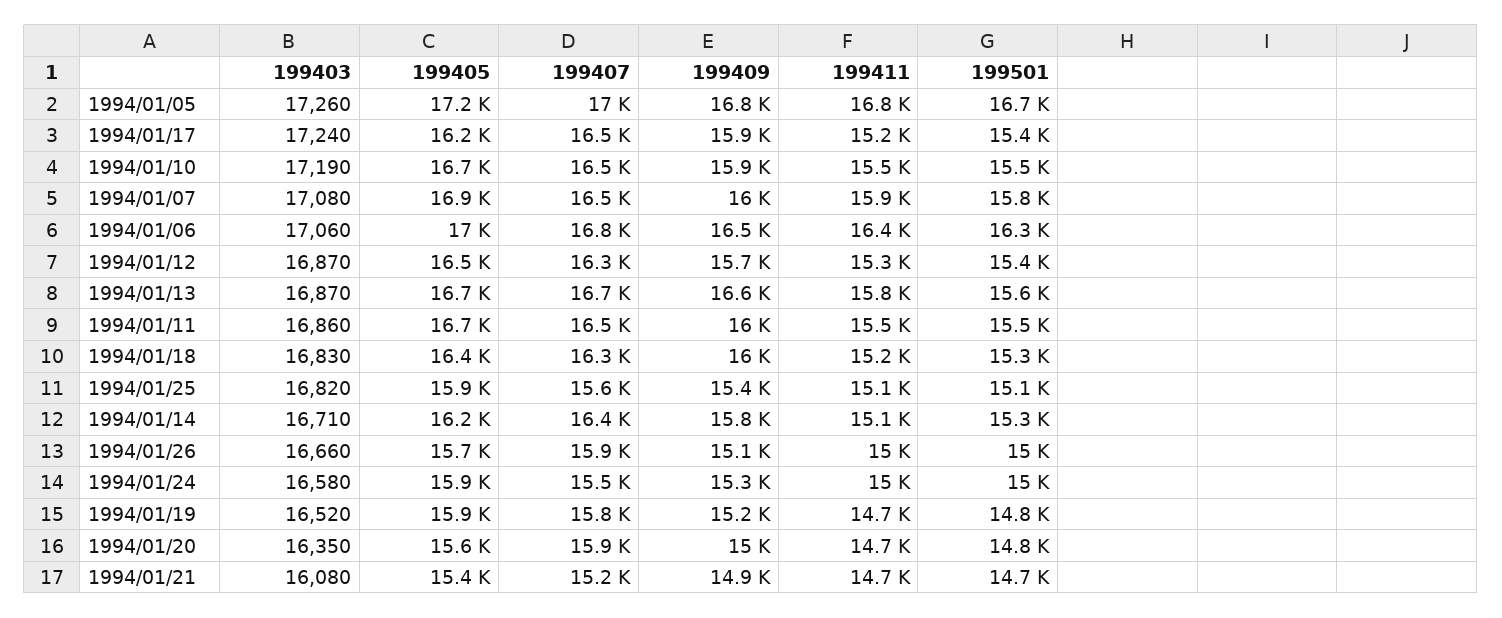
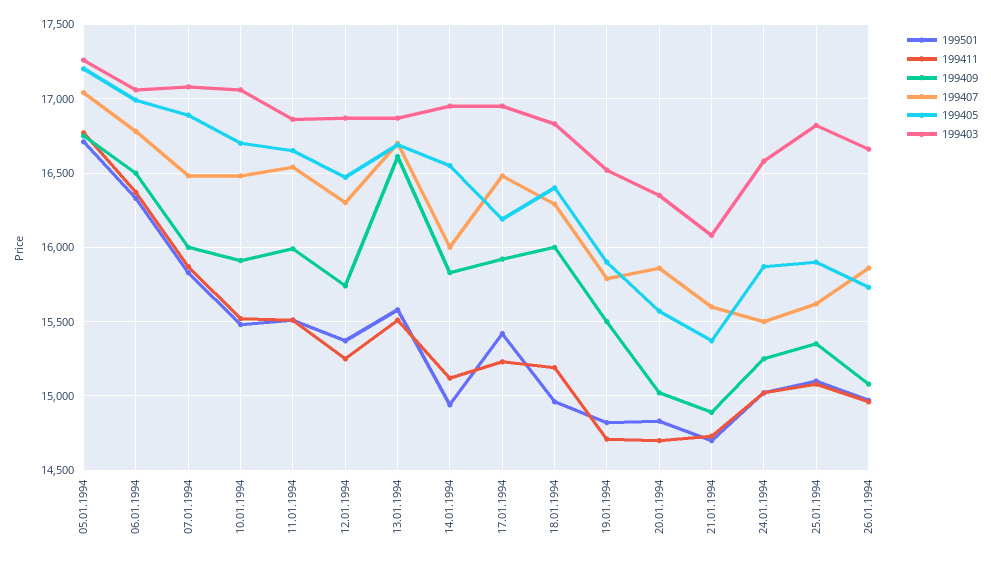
  {
    "199403": {
      "1994/01/05": 17260,
-     "1994/01/17": 17240,
+     "1994/01/17": 16950,
-     "1994/01/10": 17190,
+     "1994/01/10": 17050,
      "1994/01/07": 17080,
      "1994/01/06": 17060,
      "1994/01/12": 16870,
      "1994/01/13": 16870,
      "1994/01/11": 16860,
      "1994/01/18": 16830,
      "1994/01/25": 16820,
-     "1994/01/14": 16710,
+     "1994/01/14": 16950,
      "1994/01/26": 16660,
      "1994/01/24": 16580,
      "1994/01/19": 16520,
      "1994/01/20": 16350,
      "1994/01/21": 16080
    },
    "199405": {
      "1994/01/05": 17200,
      "1994/01/17": 16200,
      "1994/01/10": 16700,
      "1994/01/07": 16900,
      "1994/01/06": 17000,
      "1994/01/12": 16500,
      "1994/01/13": 16700,
      "1994/01/11": 16700,
      "1994/01/18": 16400,
      "1994/01/25": 15900,
-     "1994/01/14": 16200,
+     "1994/01/14": 16550,
      "1994/01/26": 15700,
      "1994/01/24": 15900,
      "1994/01/19": 15900,
      "1994/01/20": 15600,
      "1994/01/21": 15400
    },
    "199407": {
      "1994/01/05": 17000,
      "1994/01/17": 16500,
      "1994/01/10": 16500,
      "1994/01/07": 16500,
      "1994/01/06": 16800,
      "1994/01/12": 16300,
      "1994/01/13": 16700,
      "1994/01/11": 16500,
      "1994/01/18": 16300,
      "1994/01/25": 15600,
-     "1994/01/14": 16400,
+     "1994/01/14": 16000,
      "1994/01/26": 15900,
      "1994/01/24": 15500,
      "1994/01/19": 15800,
      "1994/01/20": 15900,
-     "1994/01/21": 15200
+     "1994/01/21": 15600
    },
    "199409": {
      "1994/01/05": 16800,
      "1994/01/17": 15900,
      "1994/01/10": 15900,
      "1994/01/07": 16000,
      "1994/01/06": 16500,
      "1994/01/12": 15700,
      "1994/01/13": 16600,
      "1994/01/11": 16000,
      "1994/01/18": 16000,
      "1994/01/25": 15400,
      "1994/01/14": 15800,
      "1994/01/26": 15100,
      "1994/01/24": 15300,
-     "1994/01/19": 15200,
+     "1994/01/19": 15500,
      "1994/01/20": 15000,
      "1994/01/21": 14900
    },
    "199411": {
      "1994/01/05": 16800,
      "1994/01/17": 15200,
      "1994/01/10": 15500,
      "1994/01/07": 15900,
      "1994/01/06": 16400,
      "1994/01/12": 15300,
-     "1994/01/13": 15800,
+     "1994/01/13": 15500,
      "1994/01/11": 15500,
      "1994/01/18": 15200,
      "1994/01/25": 15100,
      "1994/01/14": 15100,
      "1994/01/26": 15000,
      "1994/01/24": 15000,
      "1994/01/19": 14700,
      "1994/01/20": 14700,
      "1994/01/21": 14700
    },
    "199501": {
      "1994/01/05": 16700,
      "1994/01/17": 15400,
      "1994/01/10": 15500,
      "1994/01/07": 15800,
      "1994/01/06": 16300,
      "1994/01/12": 15400,
      "1994/01/13": 15600,
      "1994/01/11": 15500,
-     "1994/01/18": 15300,
+     "1994/01/18": 14950,
      "1994/01/25": 15100,
-     "1994/01/14": 15300,
+     "1994/01/14": 14950,
      "1994/01/26": 15000,
      "1994/01/24": 15000,
      "1994/01/19": 14800,
      "1994/01/20": 14800,
      "1994/01/21": 14700
    }
  }

